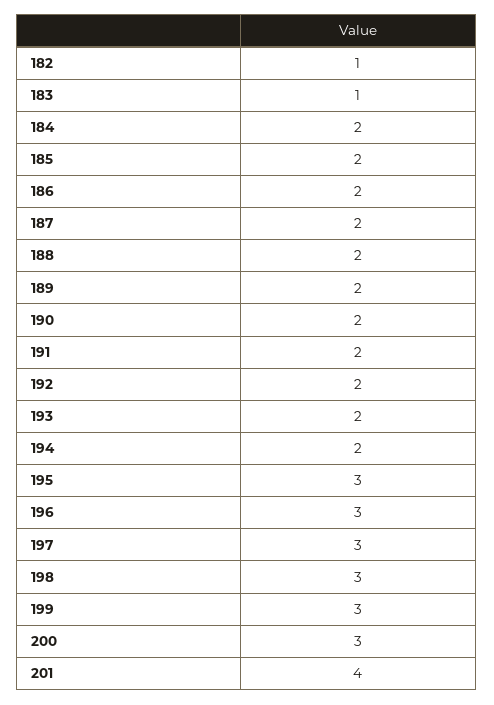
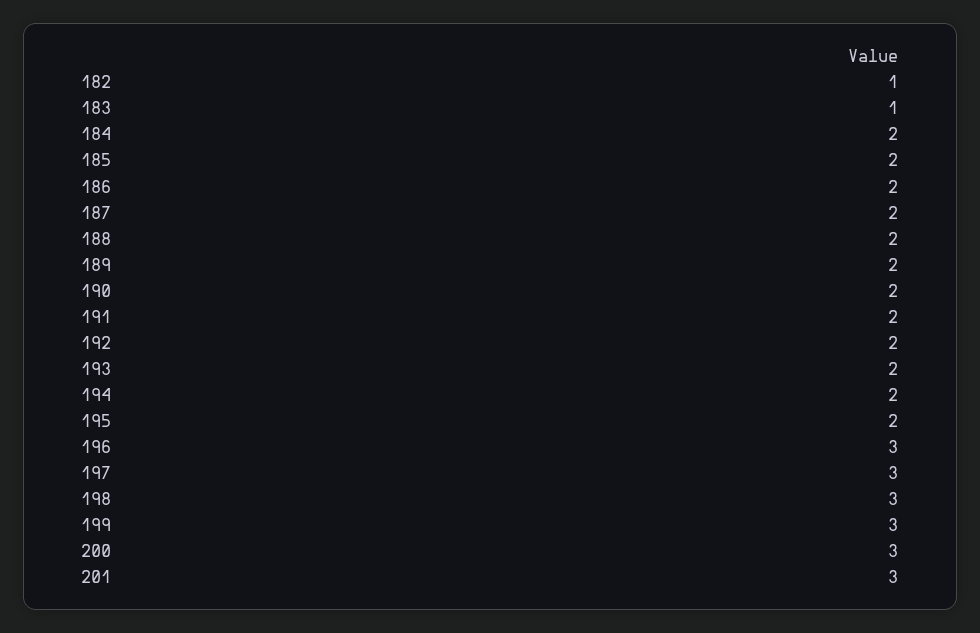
  {
    "182": 1,
    "183": 1,
    "184": 2,
    "185": 2,
    "186": 2,
    "187": 2,
    "188": 2,
    "189": 2,
    "190": 2,
    "191": 2,
    "192": 2,
    "193": 2,
    "194": 2,
-   "195": 3,
+   "195": 2,
    "196": 3,
    "197": 3,
    "198": 3,
    "199": 3,
    "200": 3,
-   "201": 4
+   "201": 3
  }

